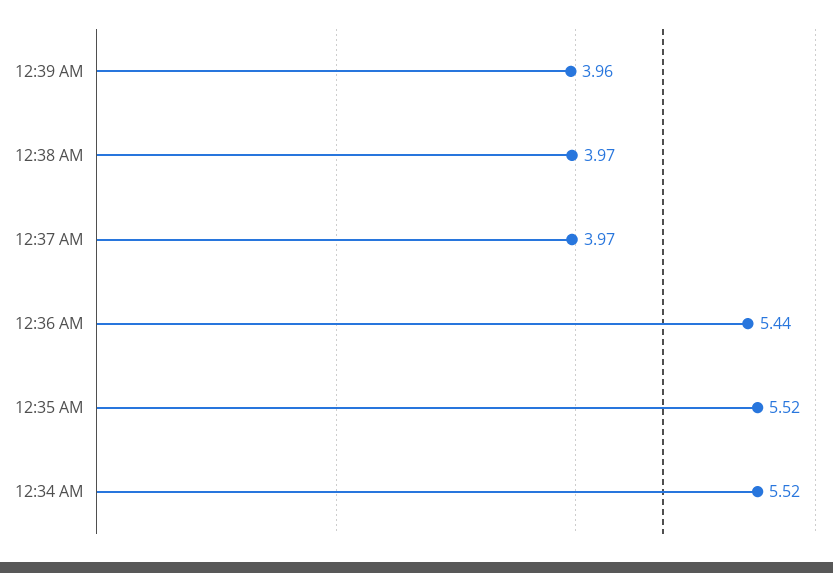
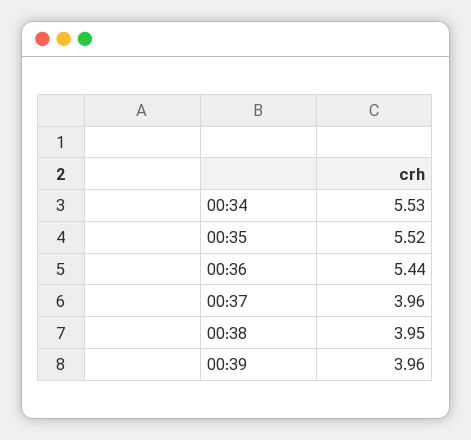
  {
    "12:39 AM": 3.96,
-   "12:38 AM": 3.97,
+   "12:38 AM": 3.95,
-   "12:37 AM": 3.97,
+   "12:37 AM": 3.96,
    "12:36 AM": 5.44,
    "12:35 AM": 5.52,
-   "12:34 AM": 5.52
+   "12:34 AM": 5.53
  }

